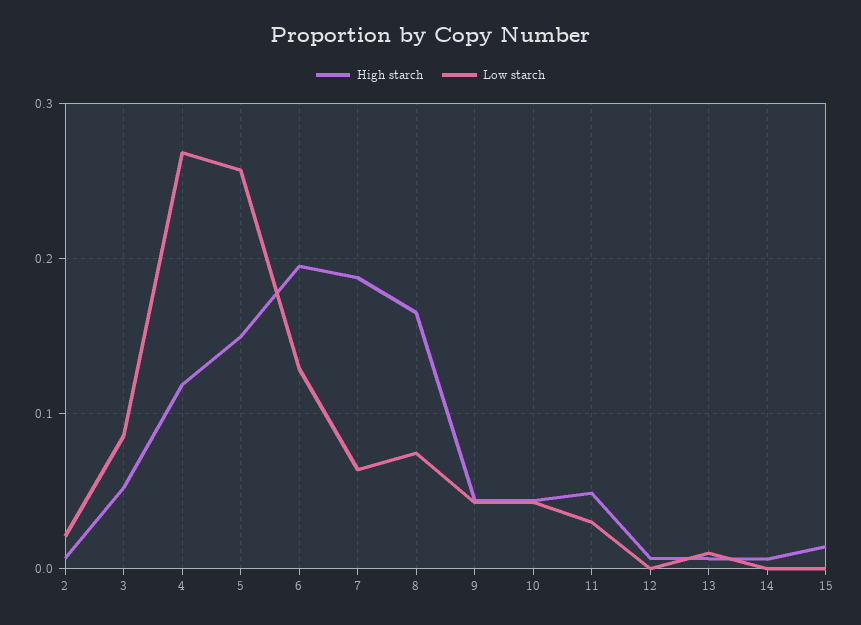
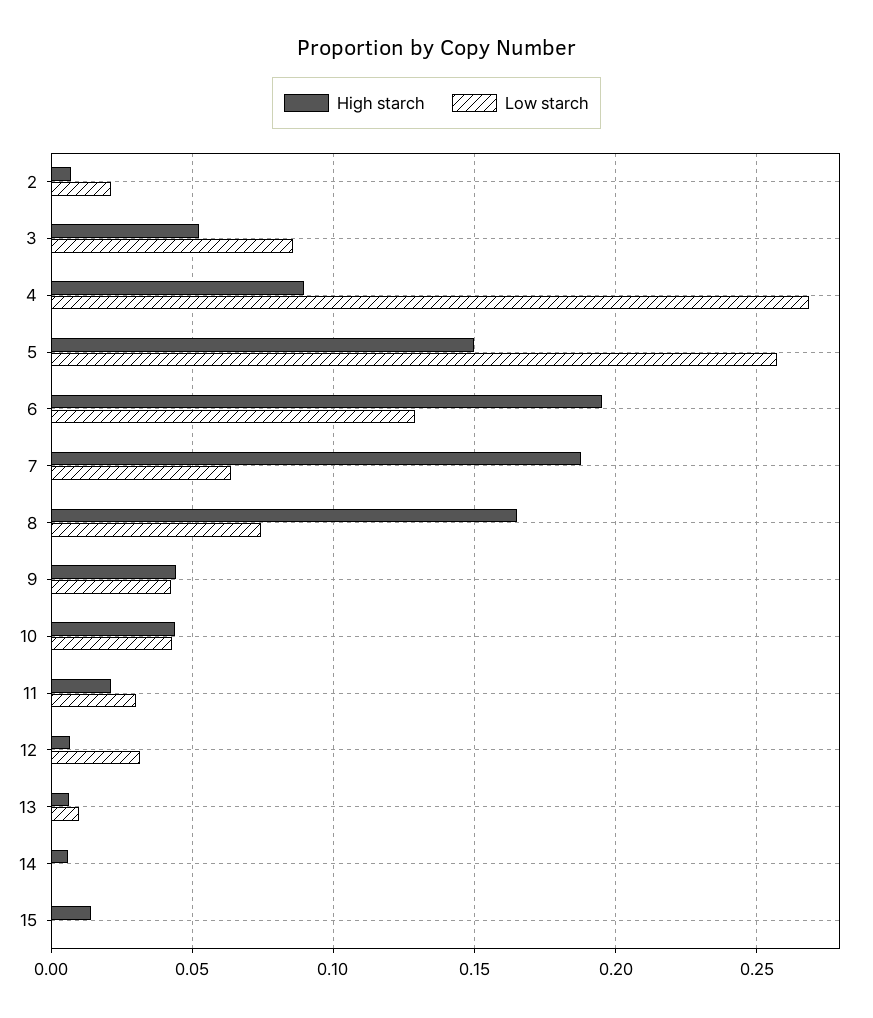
  {
    "High starch": {
      "2": 0.005,
      "3": 0.05,
-     "4": 0.12,
+     "4": 0.09,
      "5": 0.15,
      "6": 0.195,
      "7": 0.19,
      "8": 0.165,
      "9": 0.045,
      "10": 0.045,
-     "11": 0.05,
+     "11": 0.02,
      "12": 0.005,
      "13": 0.005,
      "14": 0.005,
      "15": 0.015
    },
    "Low starch": {
      "2": 0.02,
      "3": 0.085,
      "4": 0.27,
      "5": 0.255,
      "6": 0.13,
      "7": 0.065,
      "8": 0.075,
      "9": 0.045,
      "10": 0.045,
      "11": 0.03,
-     "12": 0,
+     "12": 0.03,
      "13": 0.01,
      "14": 0,
      "15": 0
    }
  }

